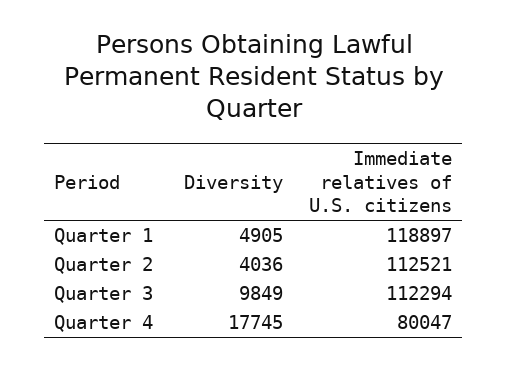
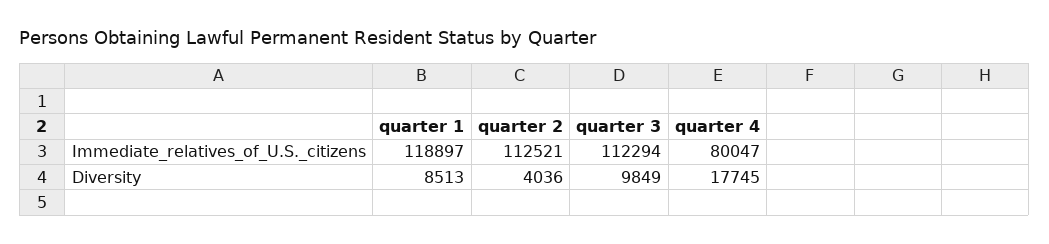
  {
    "Diversity": {
-     "Quarter 1": 4905,
+     "Quarter 1": 8513,
      "Quarter 2": 4036,
      "Quarter 3": 9849,
      "Quarter 4": 17745
    },
    "Immediate relatives of U.S. citizens": {
      "Quarter 1": 118897,
      "Quarter 2": 112521,
      "Quarter 3": 112294,
      "Quarter 4": 80047
    }
  }

